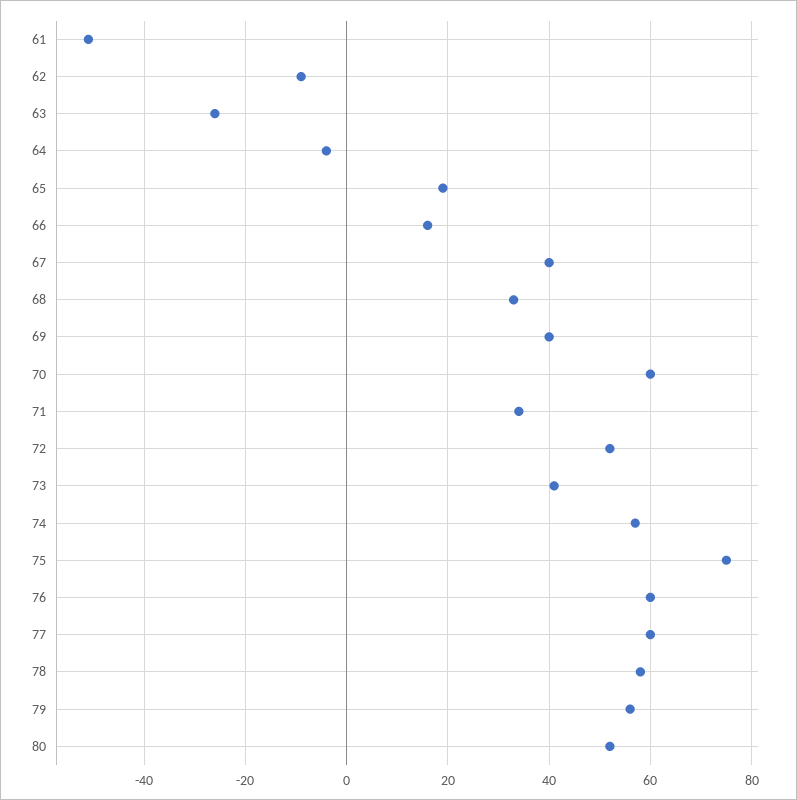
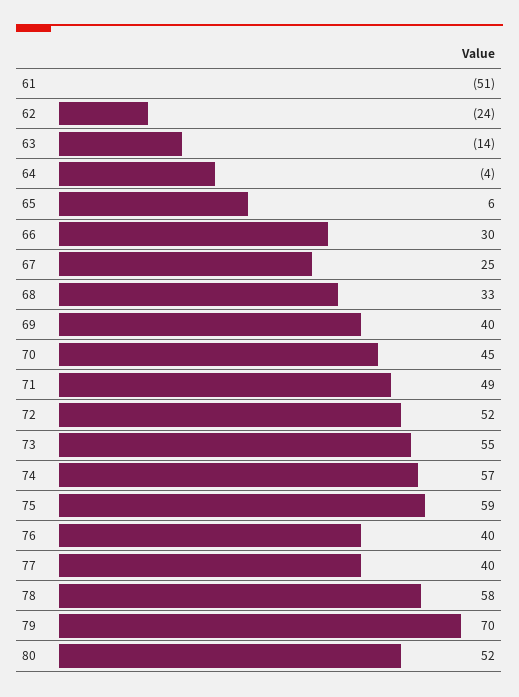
  {
    "61": -51,
-   "62": -10,
+   "62": -24,
-   "63": -25,
+   "63": -14,
    "64": -4,
-   "65": 20,
+   "65": 6,
-   "66": 15,
+   "66": 30,
-   "67": 40,
+   "67": 25,
    "68": 33,
    "69": 40,
-   "70": 60,
+   "70": 45,
-   "71": 35,
+   "71": 49,
    "72": 52,
-   "73": 40,
+   "73": 55,
    "74": 57,
-   "75": 75,
+   "75": 59,
-   "76": 60,
+   "76": 40,
-   "77": 60,
+   "77": 40,
    "78": 58,
-   "79": 55,
+   "79": 70,
    "80": 52
  }

